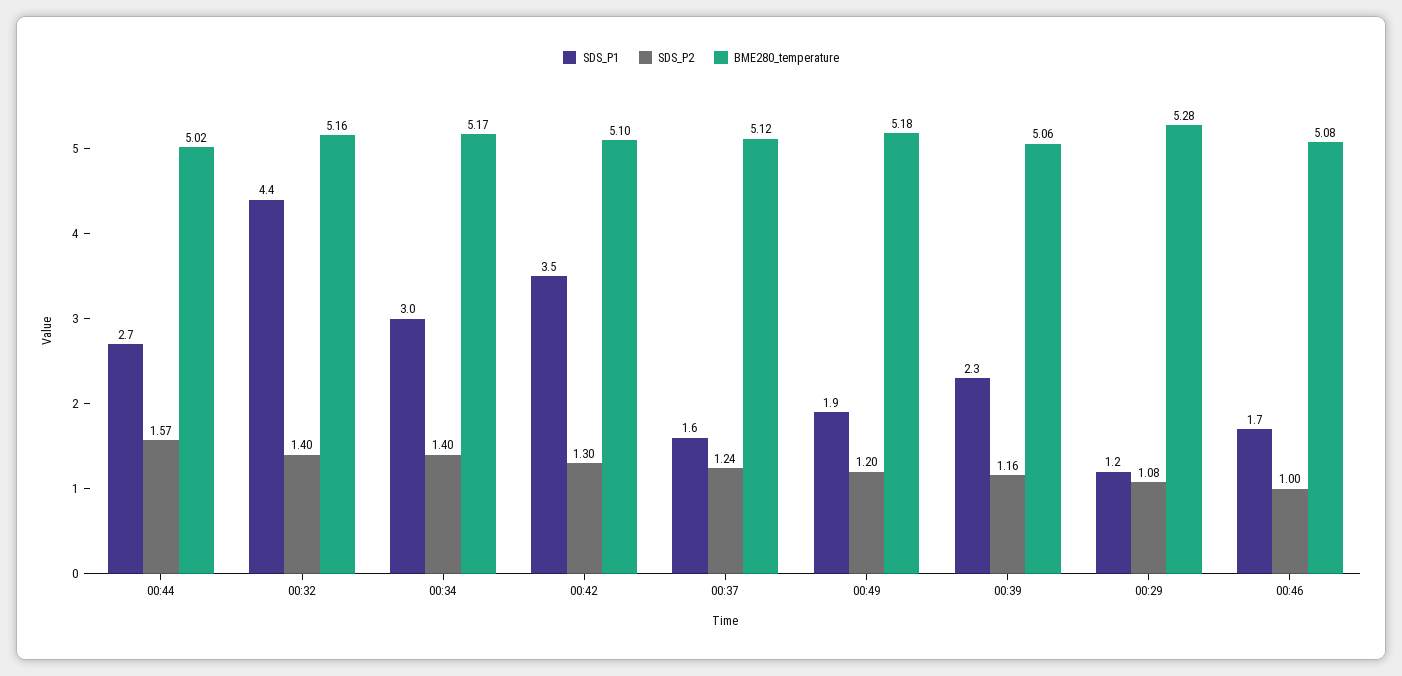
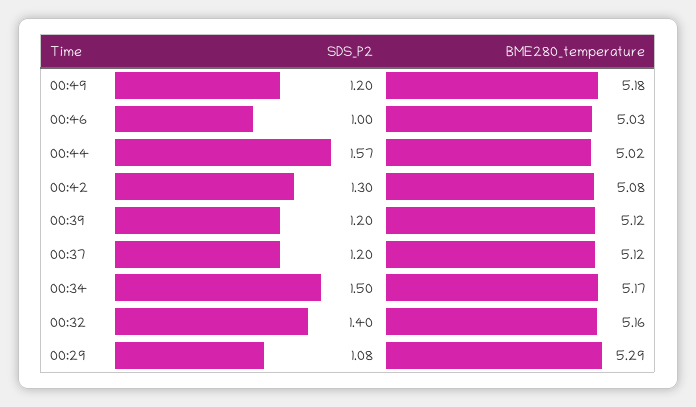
  {
-   "SDS_P1": {
-     "00:44": 2.7,
-     "00:32": 4.4,
-     "00:34": 3,
-     "00:42": 3.5,
-     "00:37": 1.6,
-     "00:49": 1.9,
-     "00:39": 2.3,
-     "00:29": 1.2,
-     "00:46": 1.7
-   },
    "SDS_P2": {
      "00:44": 1.57,
      "00:32": 1.4,
-     "00:34": 1.4,
+     "00:34": 1.5,
      "00:42": 1.3,
-     "00:37": 1.24,
+     "00:37": 1.2,
      "00:49": 1.2,
-     "00:39": 1.16,
+     "00:39": 1.2,
      "00:29": 1.08,
      "00:46": 1
    },
    "BME280_temperature": {
      "00:44": 5.02,
      "00:32": 5.16,
      "00:34": 5.17,
-     "00:42": 5.1,
+     "00:42": 5.08,
      "00:37": 5.12,
      "00:49": 5.18,
-     "00:39": 5.06,
+     "00:39": 5.12,
-     "00:29": 5.28,
+     "00:29": 5.29,
-     "00:46": 5.08
+     "00:46": 5.03
    }
  }

